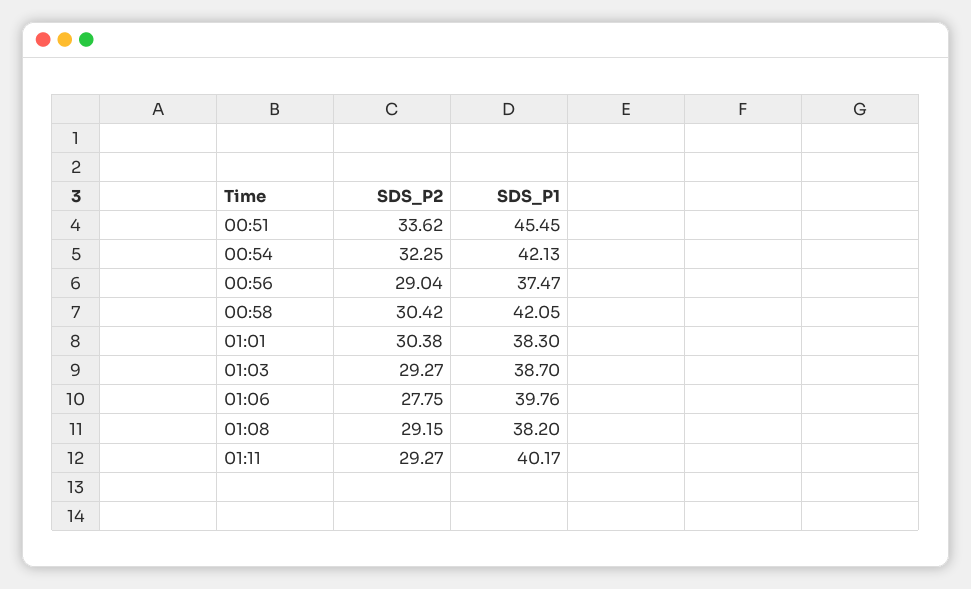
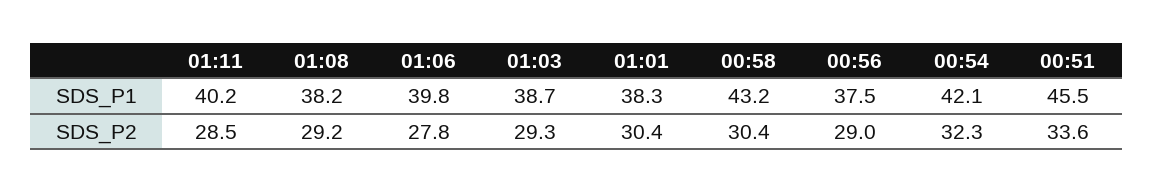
  {
    "SDS_P2": {
      "00:51": 33.62,
      "00:54": 32.25,
      "00:56": 29.04,
      "00:58": 30.42,
      "01:01": 30.38,
      "01:03": 29.27,
      "01:06": 27.75,
      "01:08": 29.15,
-     "01:11": 29.27
+     "01:11": 28.5
    },
    "SDS_P1": {
      "00:51": 45.45,
      "00:54": 42.13,
      "00:56": 37.47,
-     "00:58": 42.05,
+     "00:58": 43.2,
      "01:01": 38.3,
      "01:03": 38.7,
      "01:06": 39.76,
      "01:08": 38.2,
      "01:11": 40.17
    }
  }

